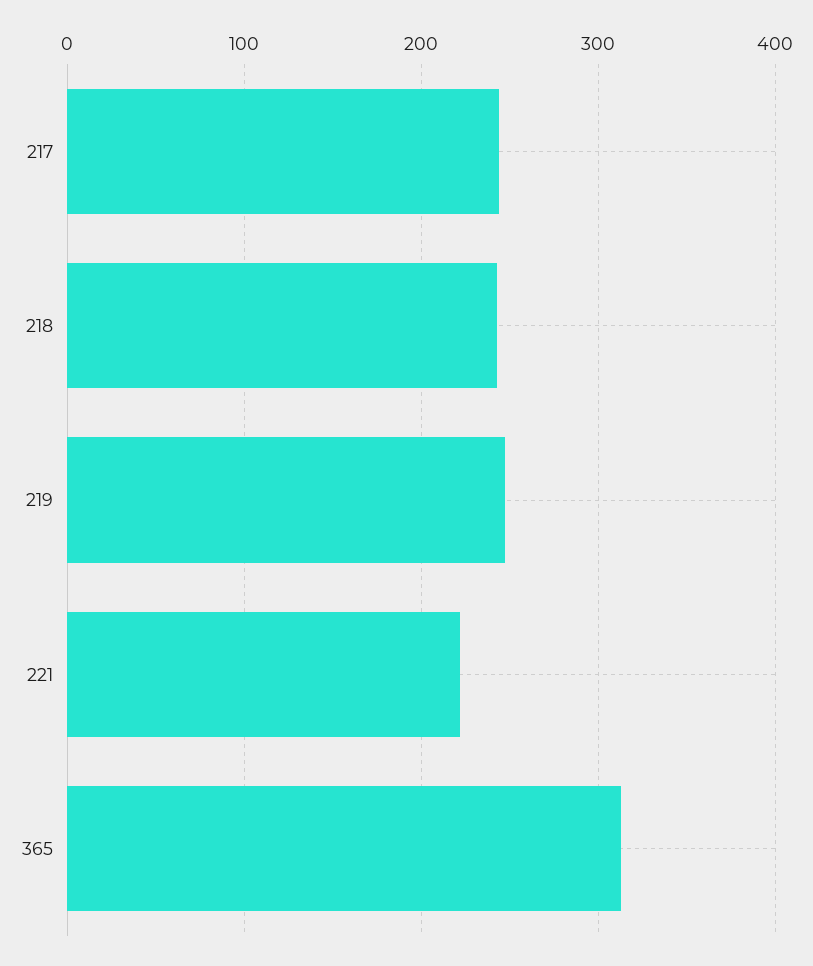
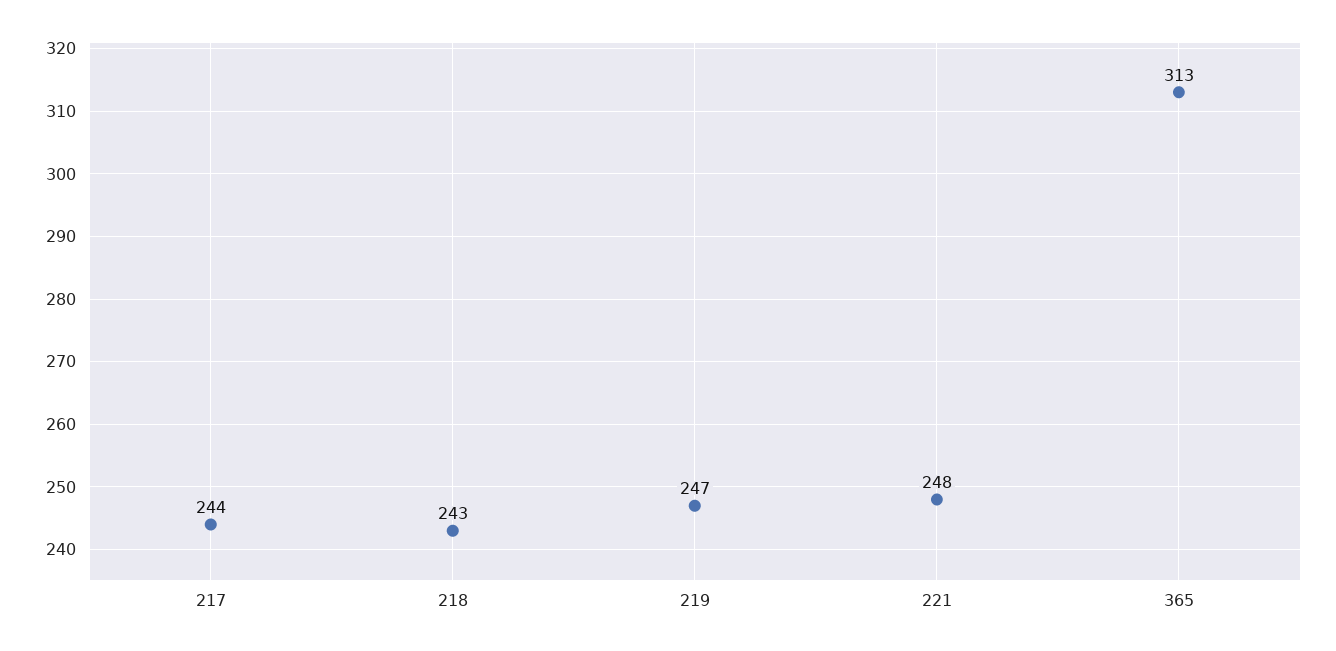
  {
    "217": 244,
    "218": 243,
    "219": 247,
-   "221": 220,
+   "221": 248,
    "365": 313
  }

